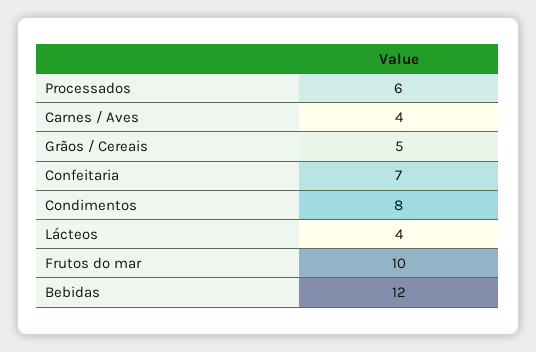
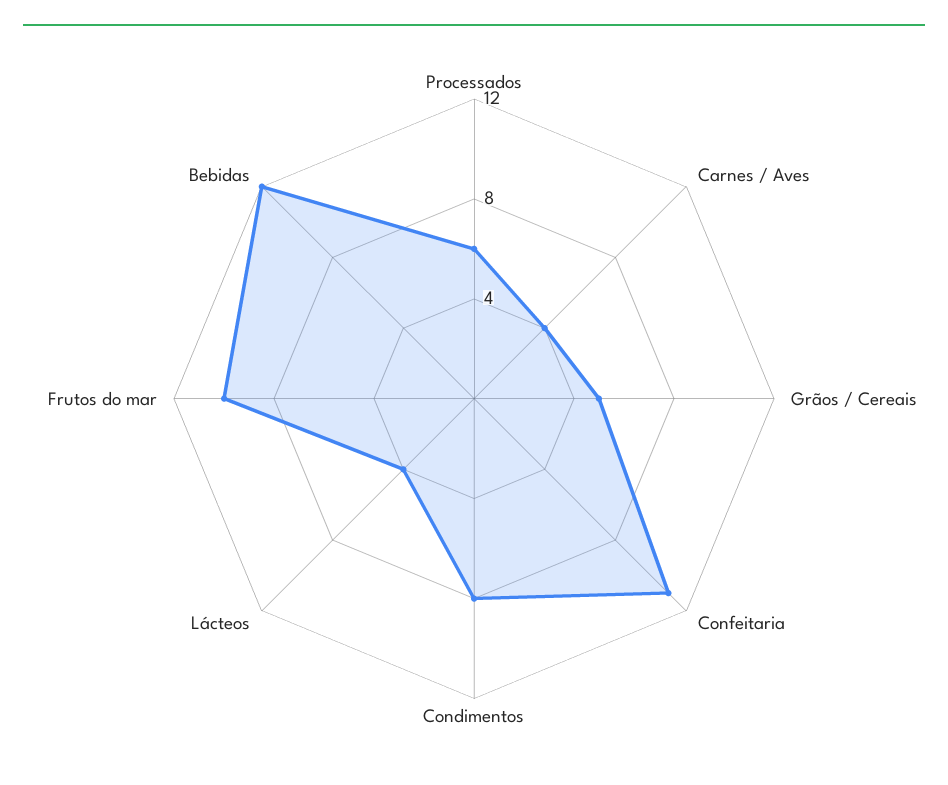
  {
    "Processados": 6,
    "Carnes / Aves": 4,
    "Grãos / Cereais": 5,
-   "Confeitaria": 7,
+   "Confeitaria": 11,
    "Condimentos": 8,
    "Lácteos": 4,
    "Frutos do mar": 10,
    "Bebidas": 12
  }

